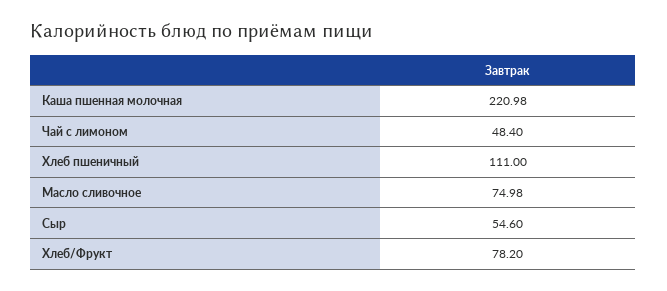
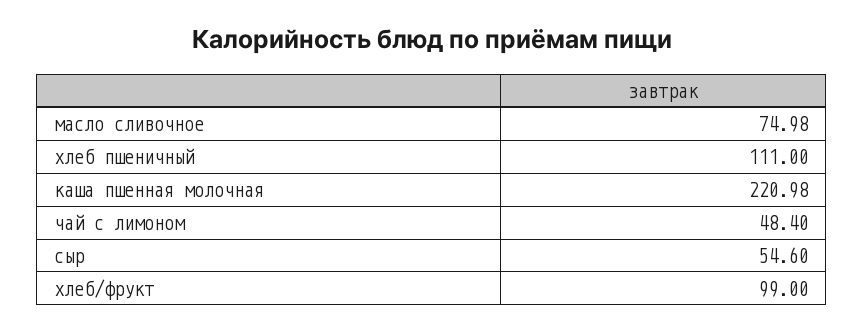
  {
    "Каша пшенная молочная": 220.98,
    "Чай с лимоном": 48.4,
    "Хлеб пшеничный": 111,
    "Масло сливочное": 74.98,
    "Сыр": 54.6,
-   "Хлеб/Фрукт": 78.2
+   "Хлеб/Фрукт": 99
  }

